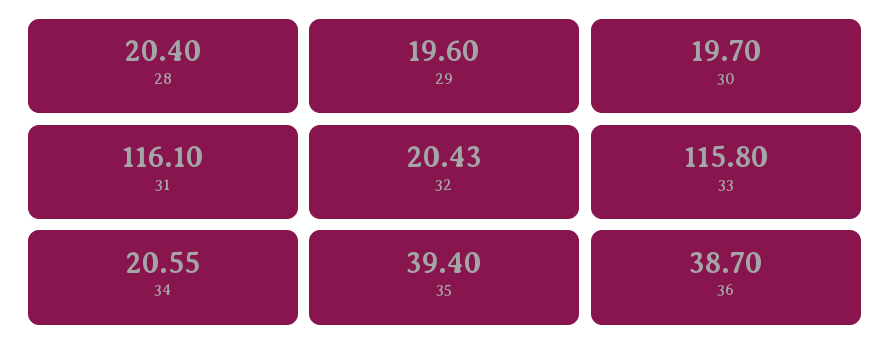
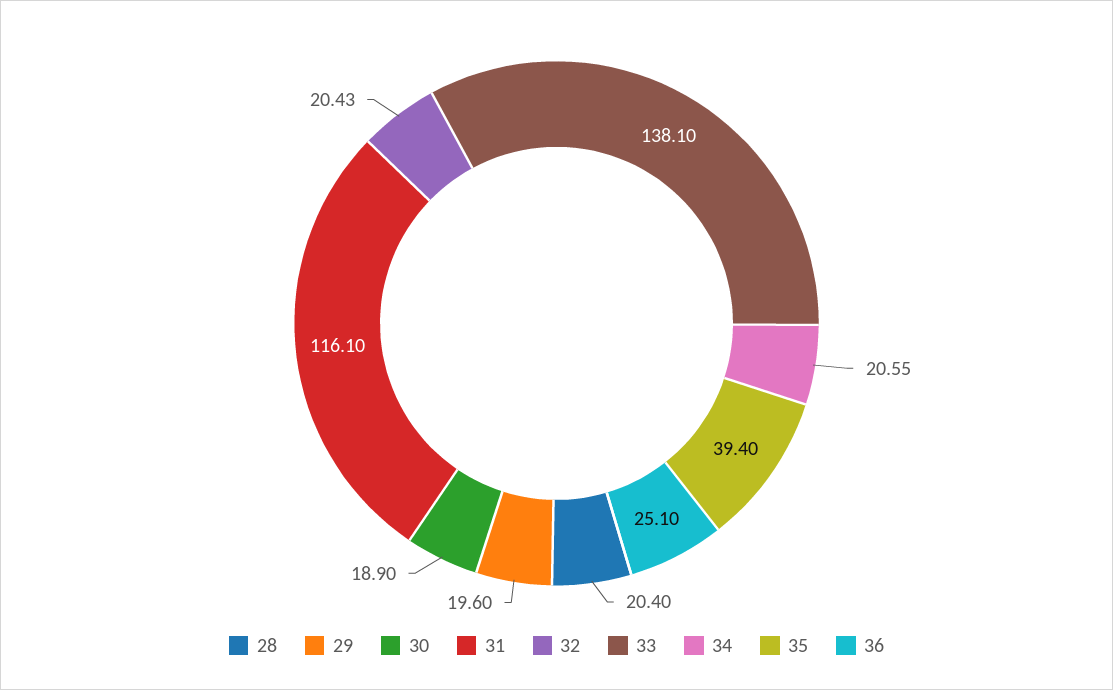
  {
    "28": 20.4,
    "29": 19.6,
-   "30": 19.7,
+   "30": 18.9,
    "31": 116.1,
    "32": 20.43,
-   "33": 115.8,
+   "33": 138.1,
    "34": 20.55,
    "35": 39.4,
-   "36": 38.7
+   "36": 25.1
  }

